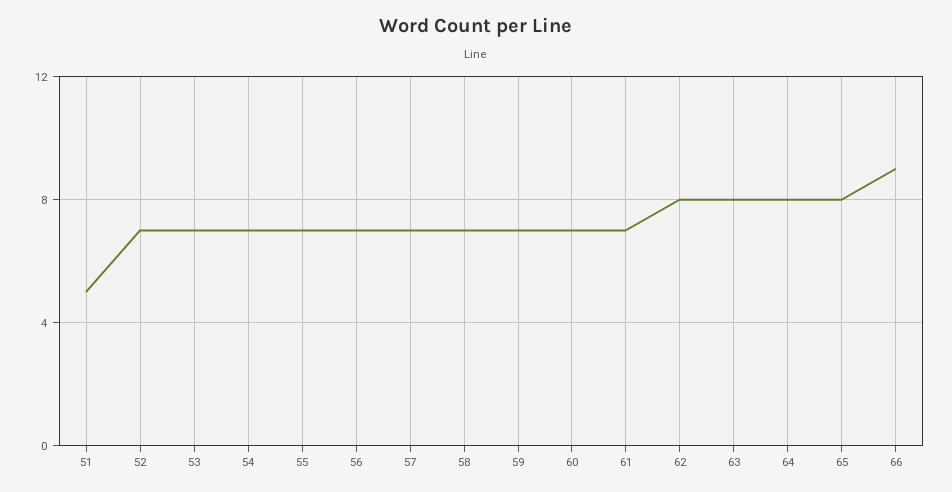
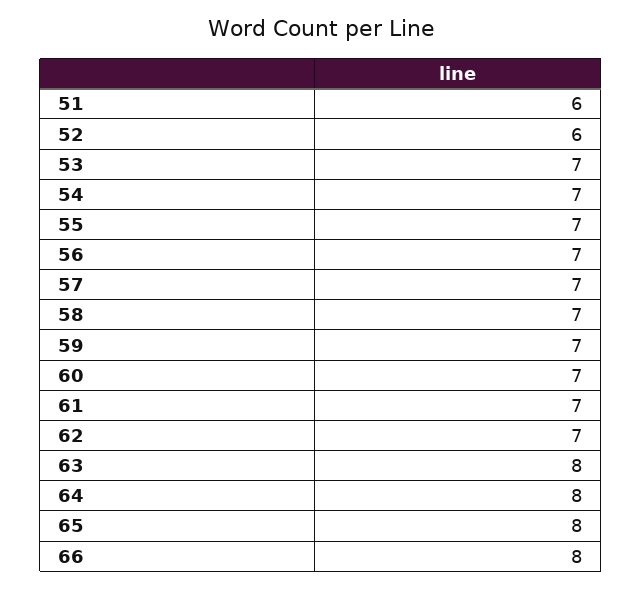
  {
-   "51": 5,
+   "51": 6,
-   "52": 7,
+   "52": 6,
    "53": 7,
    "54": 7,
    "55": 7,
    "56": 7,
    "57": 7,
    "58": 7,
    "59": 7,
    "60": 7,
    "61": 7,
-   "62": 8,
+   "62": 7,
    "63": 8,
    "64": 8,
    "65": 8,
-   "66": 9
+   "66": 8
  }

